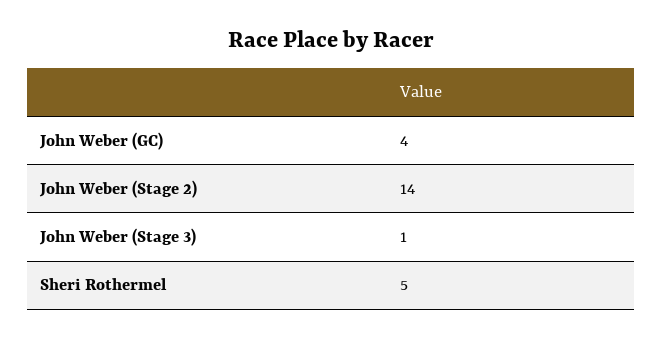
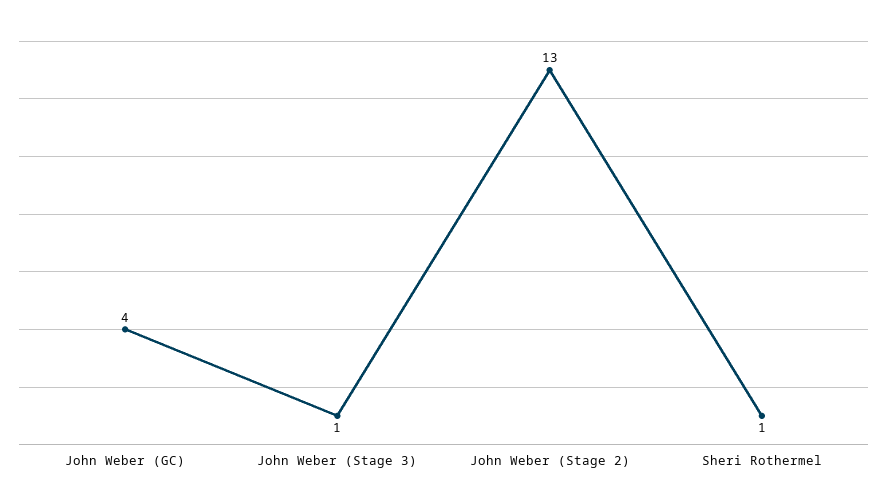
  {
    "John Weber (GC)": 4,
-   "John Weber (Stage 2)": 14,
+   "John Weber (Stage 2)": 13,
    "John Weber (Stage 3)": 1,
-   "Sheri Rothermel": 5
+   "Sheri Rothermel": 1
  }

